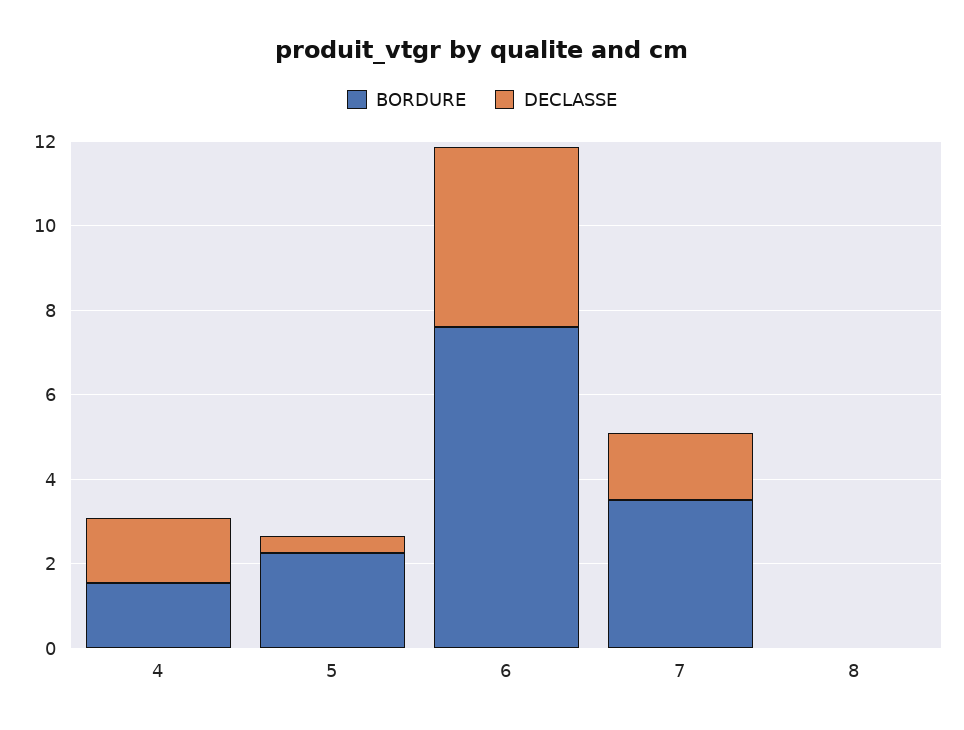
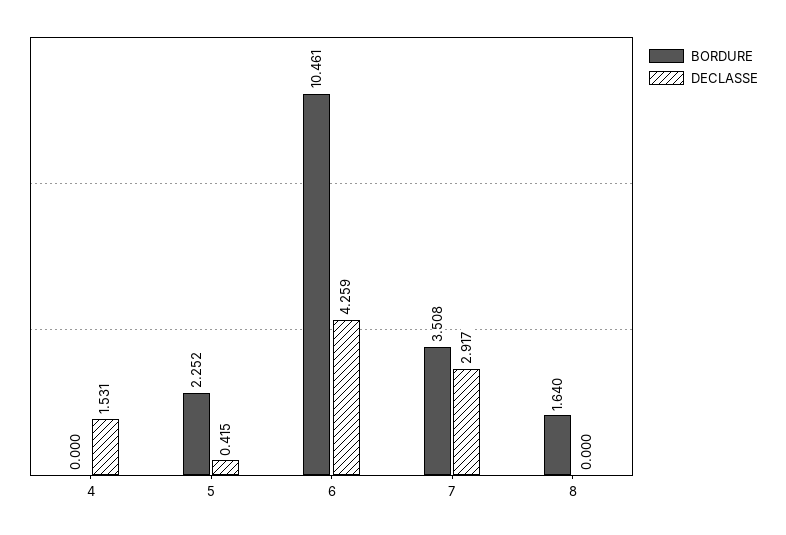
  {
    "BORDURE": {
-     "4": 1.5,
+     "4": 0,
      "5": 2.252,
-     "6": 7.5,
+     "6": 10.461,
      "7": 3.508,
-     "8": 0
+     "8": 1.64
    },
    "DECLASSE": {
      "4": 1.531,
      "5": 0.415,
      "6": 4.259,
-     "7": 1.5,
+     "7": 2.917,
      "8": 0
    }
  }

